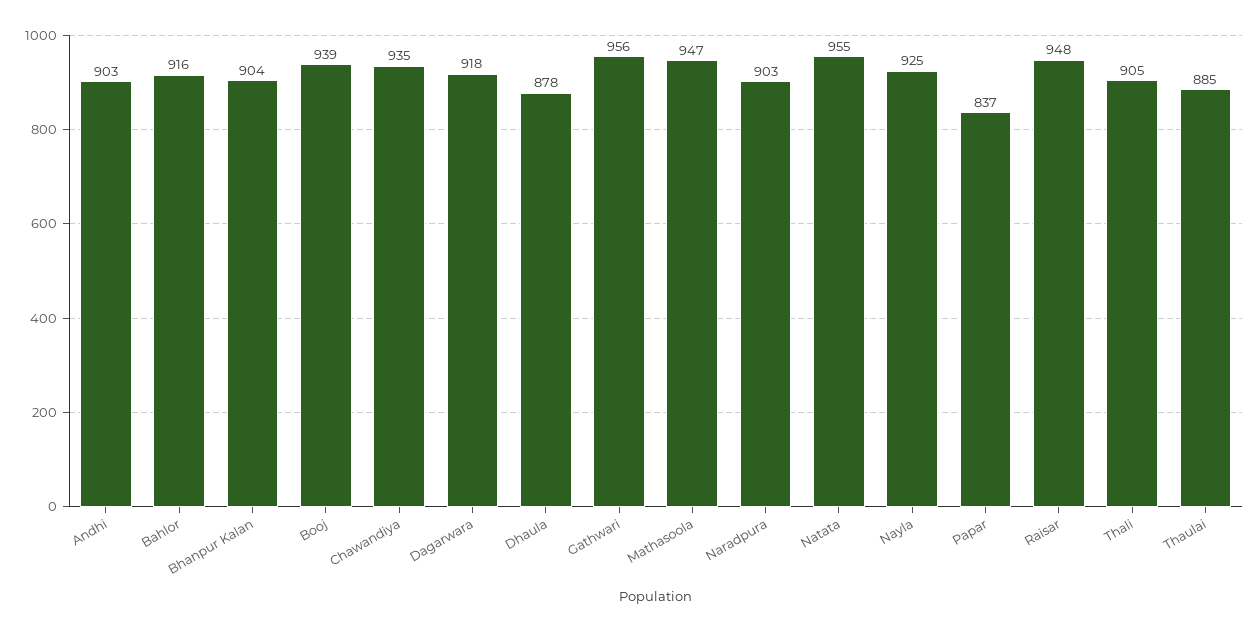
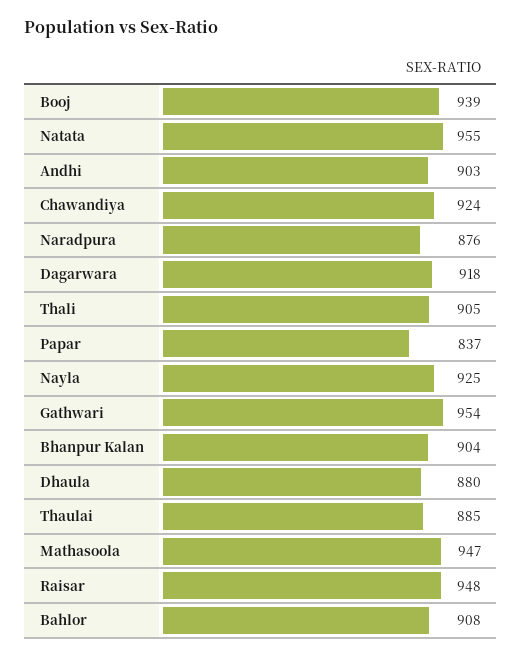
  {
    "Andhi": 903,
-   "Bahlor": 916,
+   "Bahlor": 908,
    "Bhanpur Kalan": 904,
    "Booj": 939,
-   "Chawandiya": 935,
+   "Chawandiya": 924,
    "Dagarwara": 918,
-   "Dhaula": 878,
+   "Dhaula": 880,
-   "Gathwari": 956,
+   "Gathwari": 954,
    "Mathasoola": 947,
-   "Naradpura": 903,
+   "Naradpura": 876,
    "Natata": 955,
    "Nayla": 925,
    "Papar": 837,
    "Raisar": 948,
    "Thali": 905,
    "Thaulai": 885
  }

